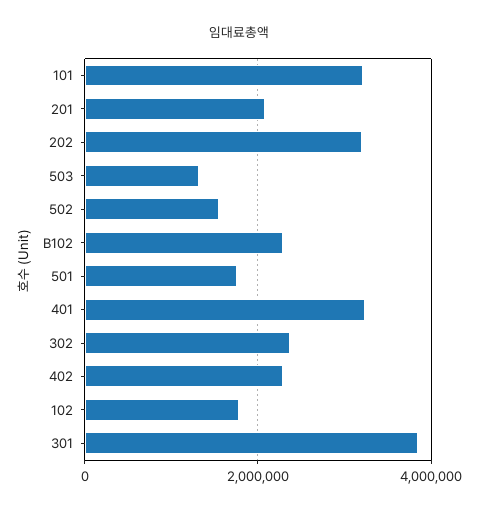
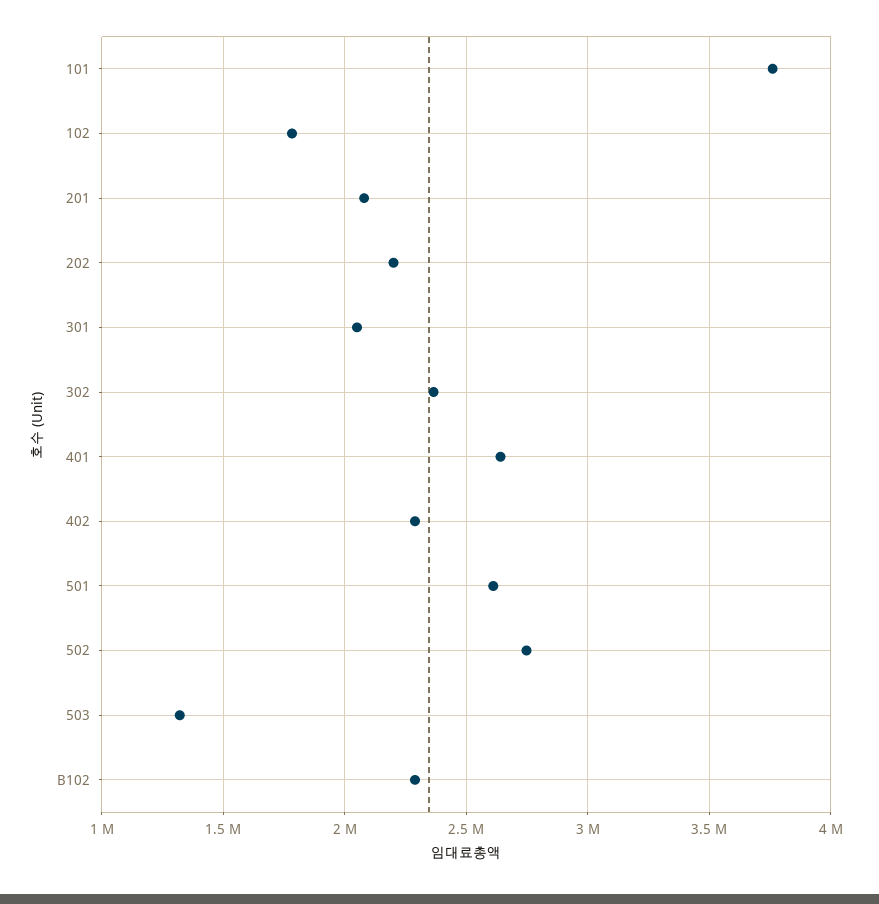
  {
-   "101": 3200000,
+   "101": 3750000,
    "201": 2100000,
-   "202": 3200000,
+   "202": 2200000,
    "503": 1300000,
-   "502": 1600000,
+   "502": 2750000,
    "B102": 2300000,
-   "501": 1800000,
+   "501": 2600000,
-   "401": 3200000,
+   "401": 2650000,
    "302": 2350000,
    "402": 2300000,
    "102": 1800000,
-   "301": 3800000
+   "301": 2050000
  }

